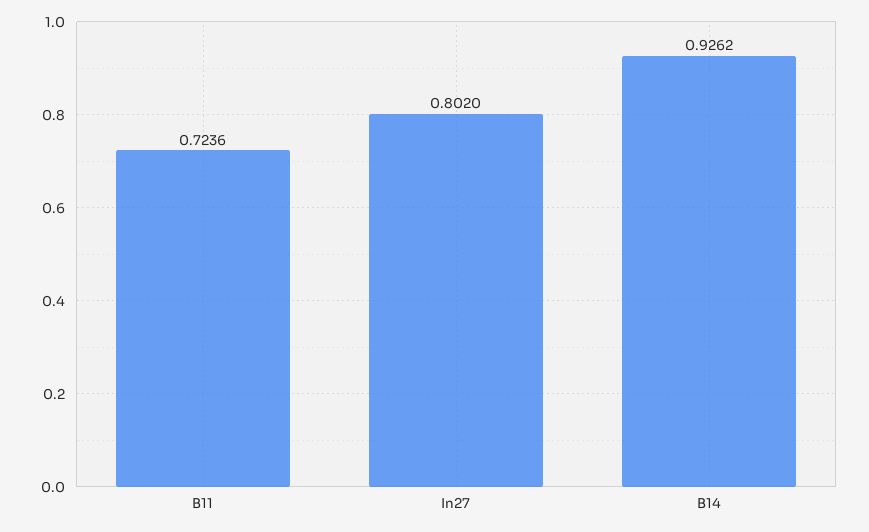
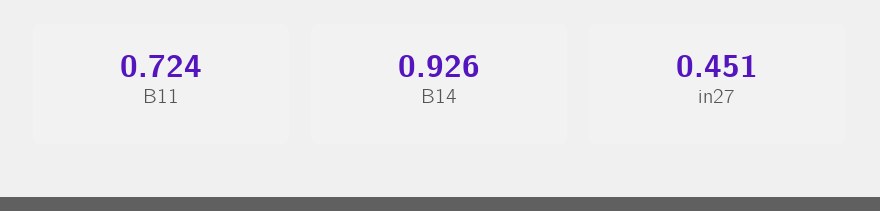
  {
    "B11": 0.7236,
-   "In27": 0.802,
+   "In27": 0.451,
    "B14": 0.9262
  }

